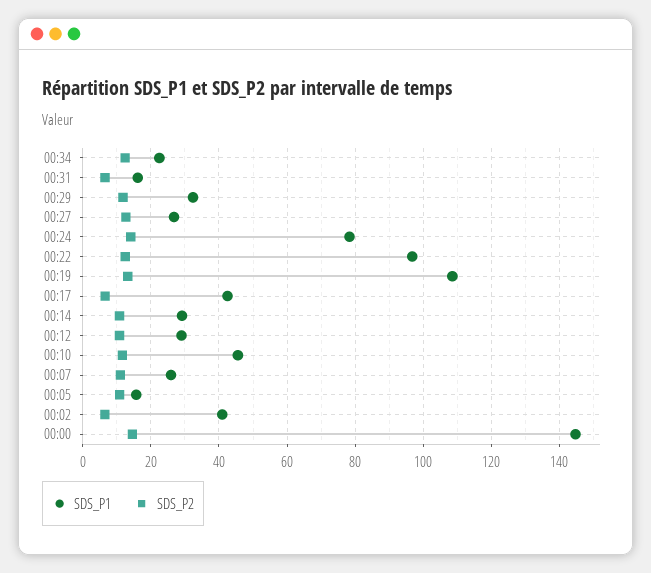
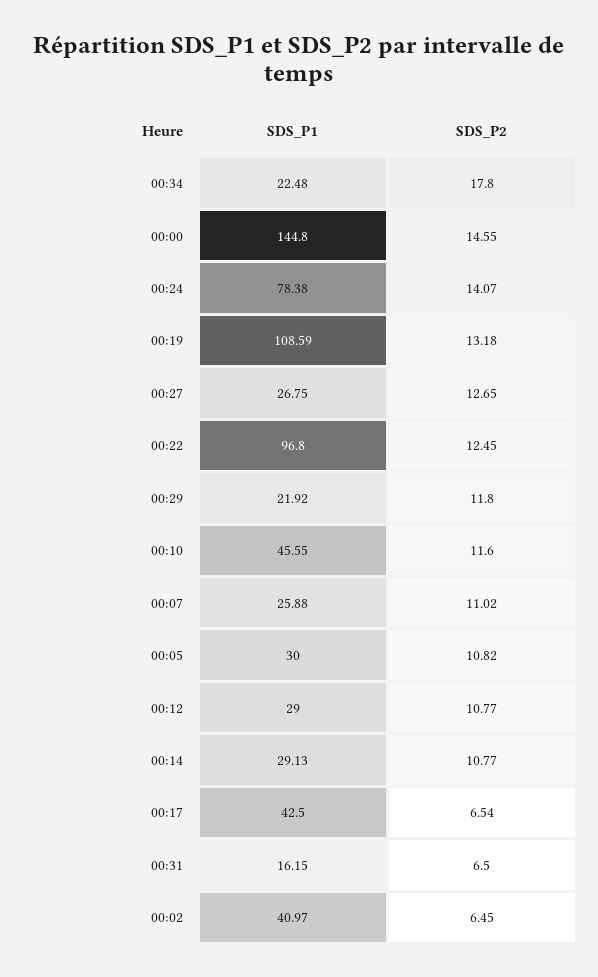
  {
    "SDS_P1": {
      "00:34": 22.48,
      "00:31": 16.15,
-     "00:29": 32,
+     "00:29": 21.92,
      "00:27": 26.75,
      "00:24": 78.38,
      "00:22": 96.8,
      "00:19": 108.59,
      "00:17": 42.5,
      "00:14": 29.13,
      "00:12": 29,
      "00:10": 45.55,
      "00:07": 25.88,
-     "00:05": 16,
+     "00:05": 30,
      "00:02": 40.97,
      "00:00": 144.8
    },
    "SDS_P2": {
-     "00:34": 12,
+     "00:34": 17.8,
      "00:31": 6.5,
      "00:29": 11.8,
      "00:27": 12.65,
      "00:24": 14.07,
      "00:22": 12.45,
      "00:19": 13.18,
      "00:17": 6.54,
      "00:14": 10.77,
      "00:12": 10.77,
      "00:10": 11.6,
      "00:07": 11.02,
      "00:05": 10.82,
      "00:02": 6.45,
      "00:00": 14.55
    }
  }

